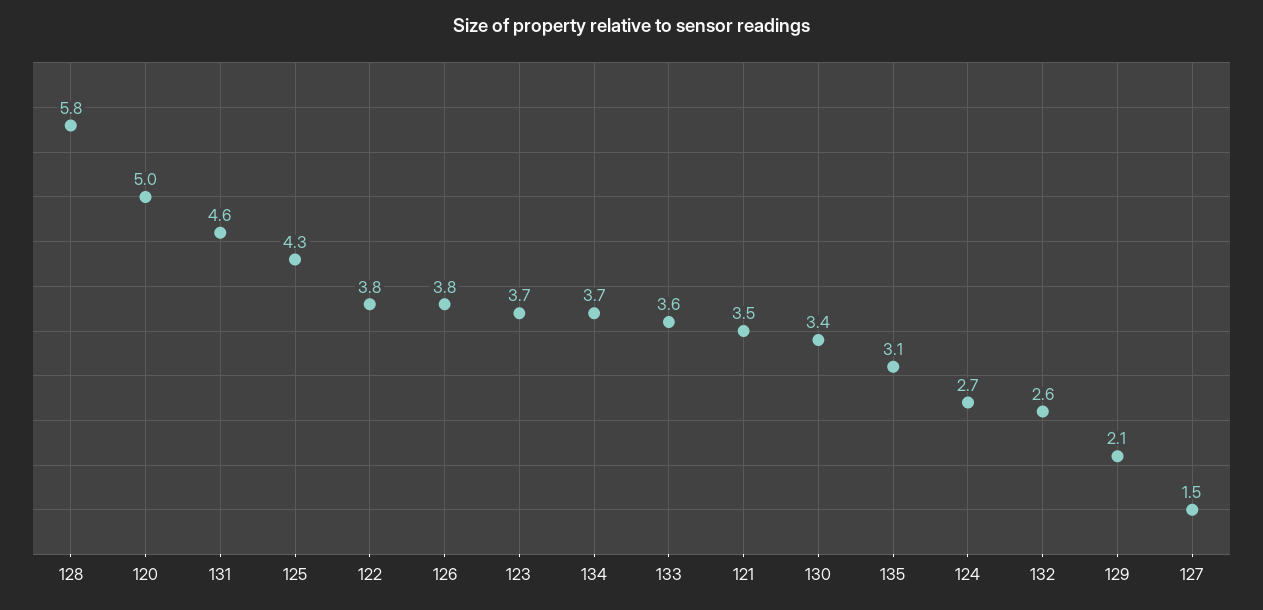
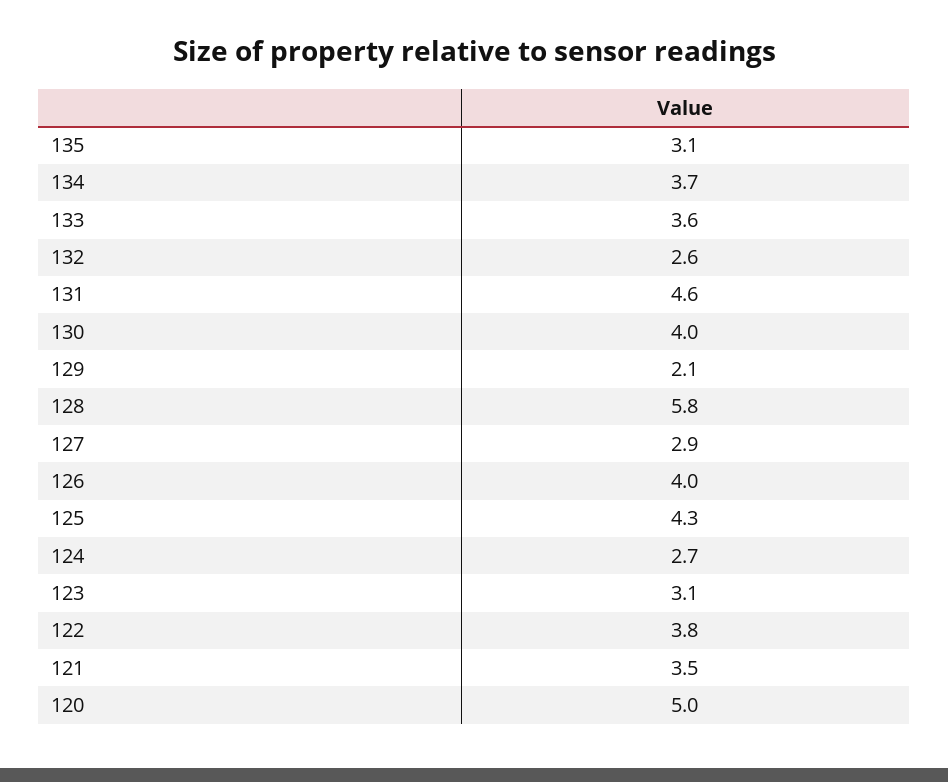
  {
    "128": 5.8,
    "120": 5,
    "131": 4.6,
    "125": 4.3,
    "122": 3.8,
-   "126": 3.8,
+   "126": 4,
-   "123": 3.7,
+   "123": 3.1,
    "134": 3.7,
    "133": 3.6,
    "121": 3.5,
-   "130": 3.4,
+   "130": 4,
    "135": 3.1,
    "124": 2.7,
    "132": 2.6,
    "129": 2.1,
-   "127": 1.5
+   "127": 2.9
  }

